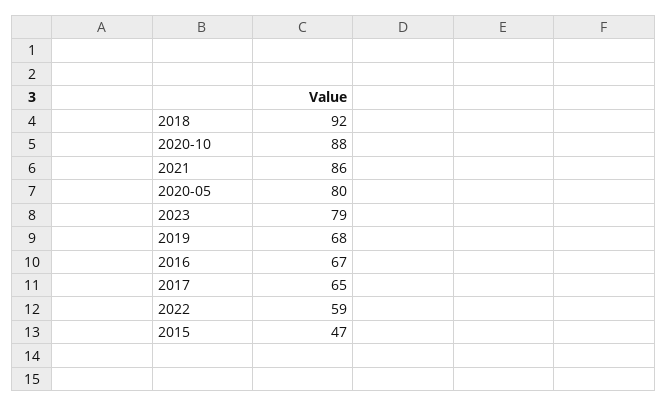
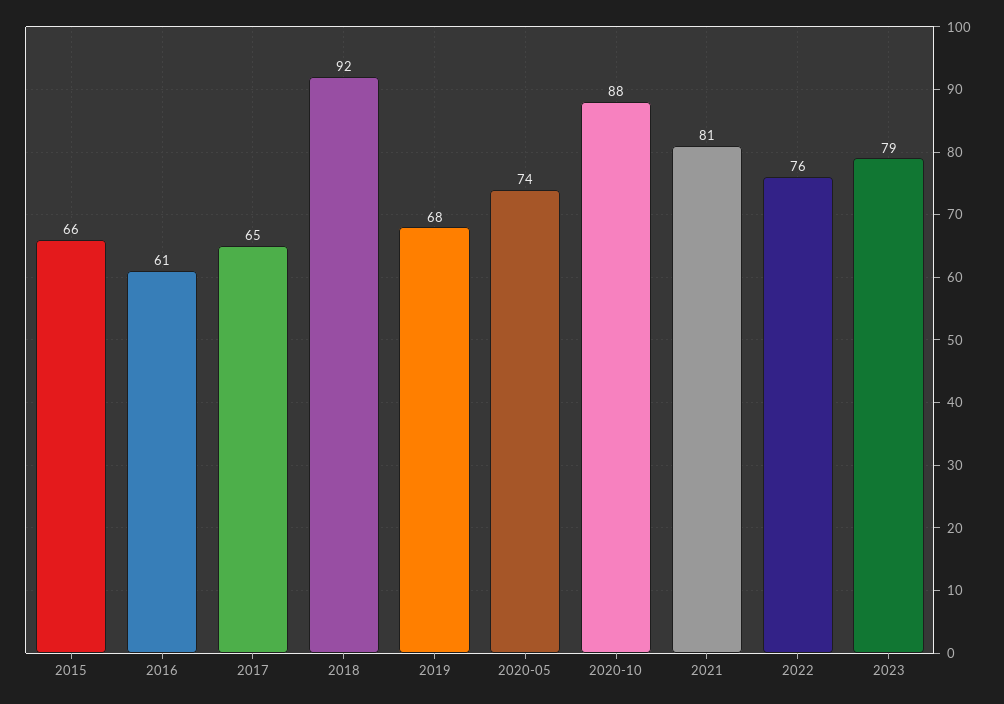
  {
    "2018": 92,
    "2020-10": 88,
-   "2021": 86,
+   "2021": 81,
-   "2020-05": 80,
+   "2020-05": 74,
    "2023": 79,
    "2019": 68,
-   "2016": 67,
+   "2016": 61,
    "2017": 65,
-   "2022": 59,
+   "2022": 76,
-   "2015": 47
+   "2015": 66
  }

